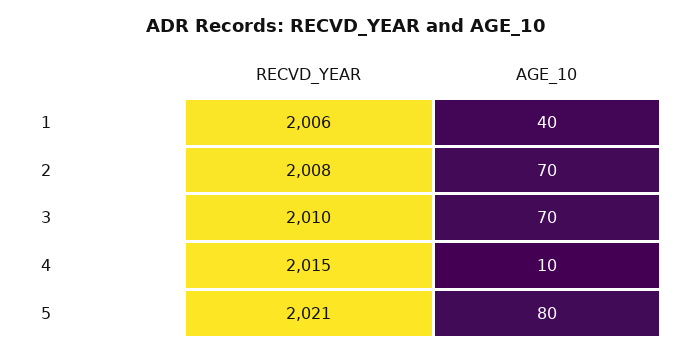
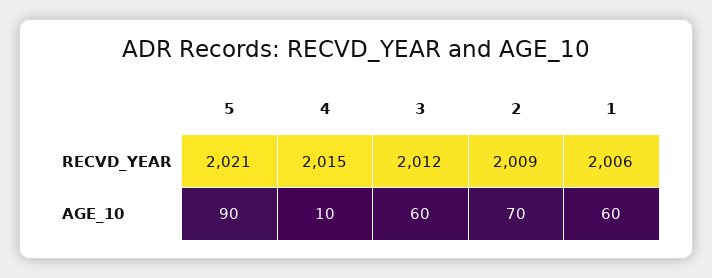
  {
    "RECVD_YEAR": {
      "1": 2006,
-     "2": 2008,
+     "2": 2009,
-     "3": 2010,
+     "3": 2012,
      "4": 2015,
      "5": 2021
    },
    "AGE_10": {
-     "1": 40,
+     "1": 60,
      "2": 70,
-     "3": 70,
+     "3": 60,
      "4": 10,
-     "5": 80
+     "5": 90
    }
  }

